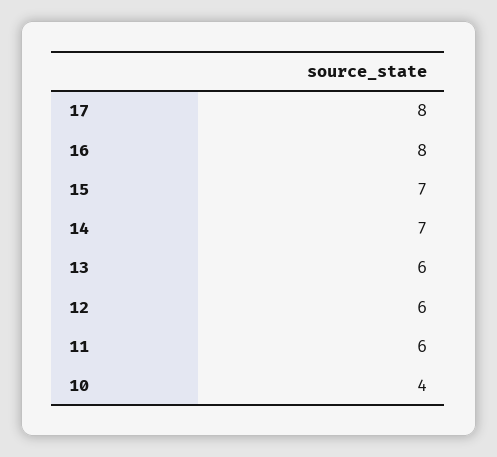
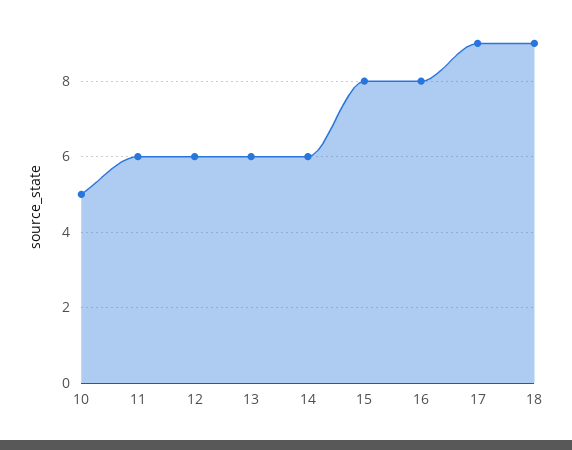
  {
-   "17": 8,
+   "17": 9,
    "16": 8,
-   "15": 7,
+   "15": 8,
-   "14": 7,
+   "14": 6,
    "13": 6,
    "12": 6,
    "11": 6,
-   "10": 4
+   "10": 5,
+   "18": 9
  }

